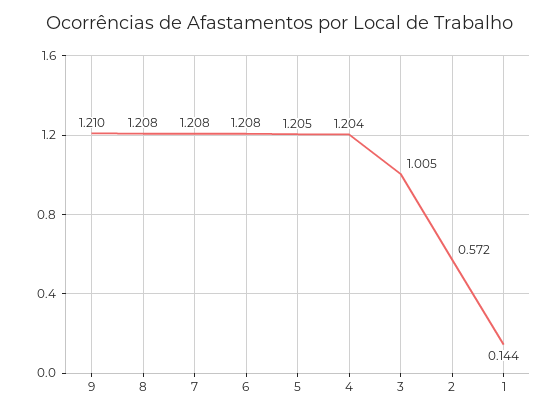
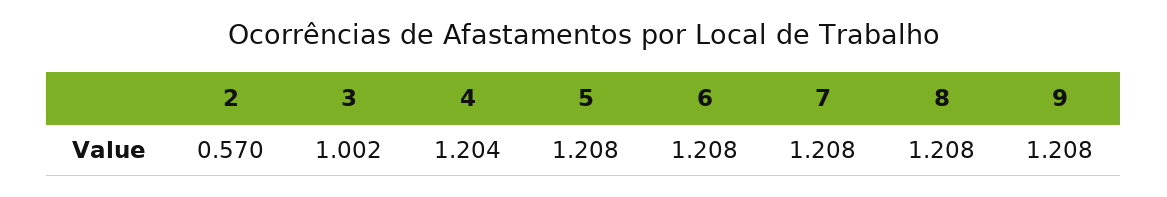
  {
-   "9": 1.21,
+   "9": 1.208,
    "8": 1.208,
    "7": 1.208,
    "6": 1.208,
-   "5": 1.205,
+   "5": 1.208,
    "4": 1.204,
-   "3": 1.005,
+   "3": 1.002,
-   "2": 0.572,
+   "2": 0.57
-   "1": 0.144
  }

